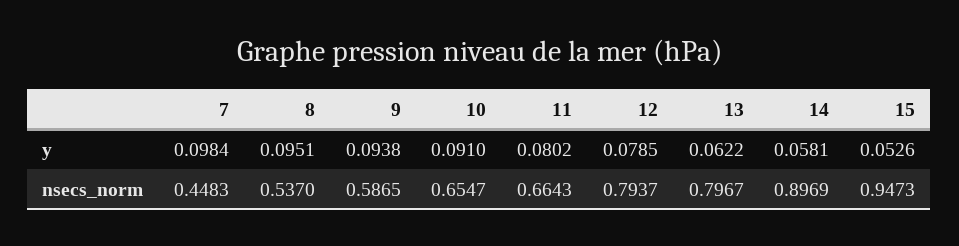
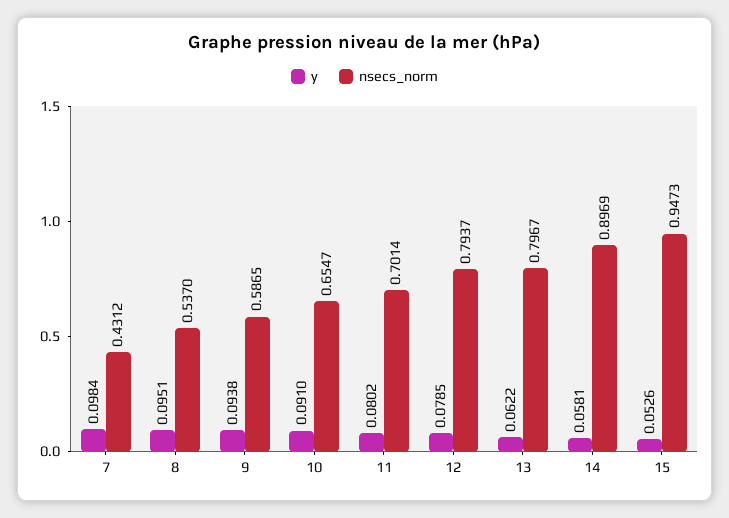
  {
    "y": {
      "7": 0.0984,
      "8": 0.0951,
      "9": 0.0938,
      "10": 0.091,
      "11": 0.0802,
      "12": 0.0785,
      "13": 0.0622,
      "14": 0.0581,
      "15": 0.0526
    },
    "nsecs_norm": {
-     "7": 0.4483,
+     "7": 0.4312,
      "8": 0.537,
      "9": 0.5865,
      "10": 0.6547,
-     "11": 0.6643,
+     "11": 0.7014,
      "12": 0.7937,
      "13": 0.7967,
      "14": 0.8969,
      "15": 0.9473
    }
  }

